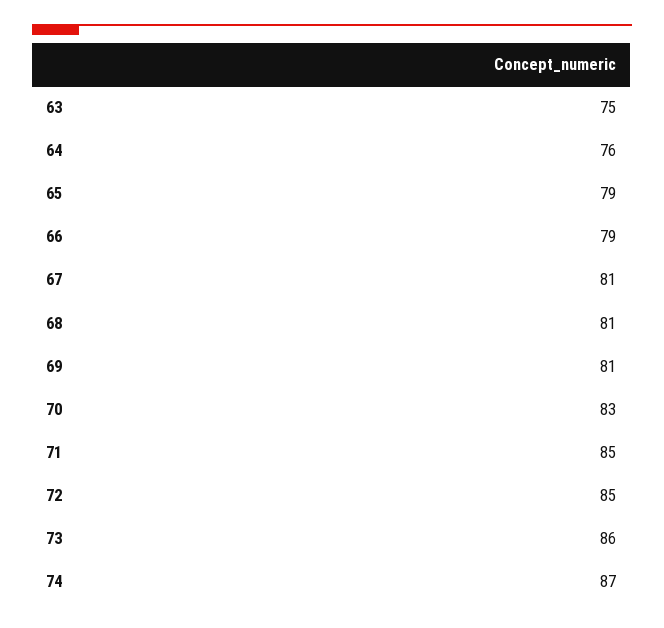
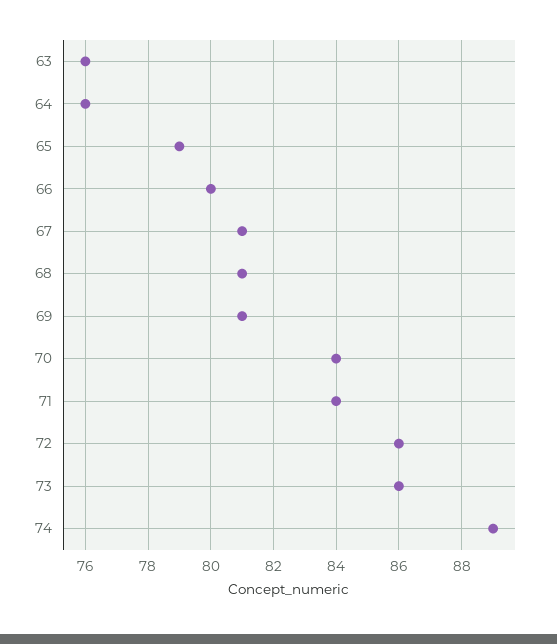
  {
-   "63": 75,
+   "63": 76,
    "64": 76,
    "65": 79,
-   "66": 79,
+   "66": 80,
    "67": 81,
    "68": 81,
    "69": 81,
-   "70": 83,
+   "70": 84,
-   "71": 85,
+   "71": 84,
-   "72": 85,
+   "72": 86,
    "73": 86,
-   "74": 87
+   "74": 89
  }

